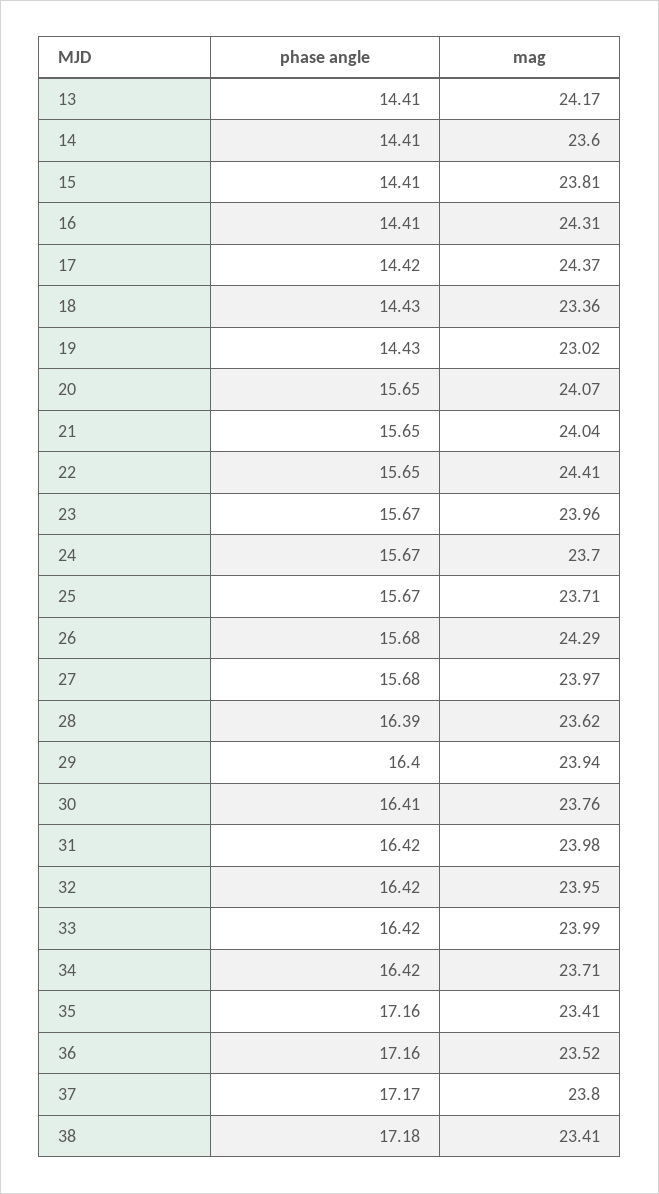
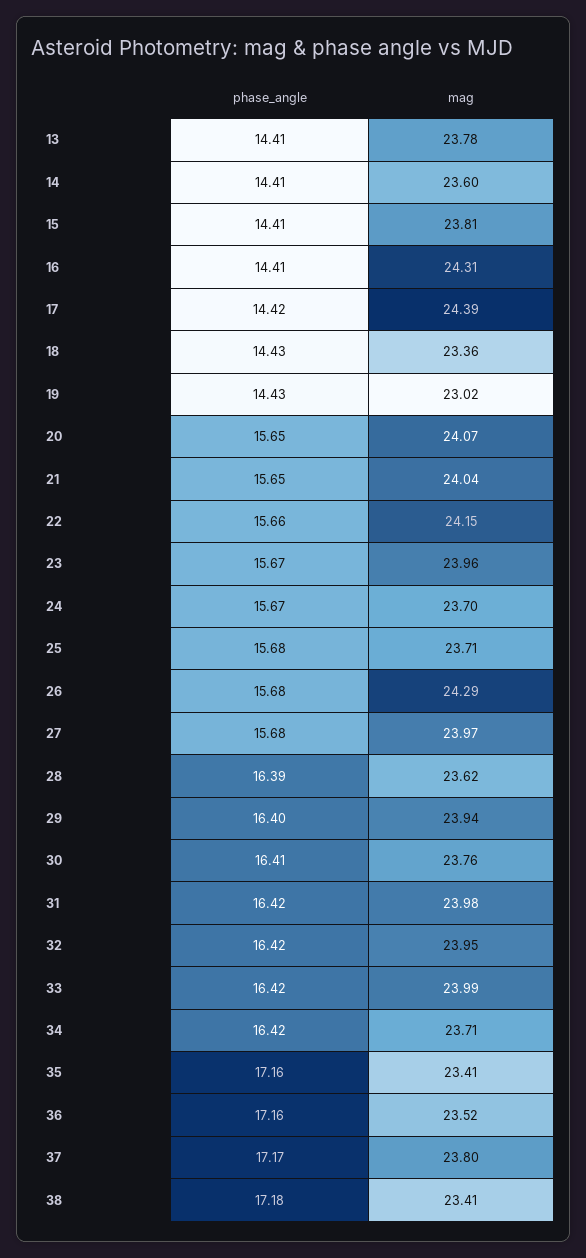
  {
    "phase angle": {
      "13": 14.41,
      "14": 14.41,
      "15": 14.41,
      "16": 14.41,
      "17": 14.42,
      "18": 14.43,
      "19": 14.43,
      "20": 15.65,
      "21": 15.65,
-     "22": 15.65,
+     "22": 15.66,
      "23": 15.67,
      "24": 15.67,
-     "25": 15.67,
+     "25": 15.68,
      "26": 15.68,
      "27": 15.68,
      "28": 16.39,
      "29": 16.4,
      "30": 16.41,
      "31": 16.42,
      "32": 16.42,
      "33": 16.42,
      "34": 16.42,
      "35": 17.16,
      "36": 17.16,
      "37": 17.17,
      "38": 17.18
    },
    "mag": {
-     "13": 24.17,
+     "13": 23.78,
      "14": 23.6,
      "15": 23.81,
      "16": 24.31,
-     "17": 24.37,
+     "17": 24.39,
      "18": 23.36,
      "19": 23.02,
      "20": 24.07,
      "21": 24.04,
-     "22": 24.41,
+     "22": 24.15,
      "23": 23.96,
      "24": 23.7,
      "25": 23.71,
      "26": 24.29,
      "27": 23.97,
      "28": 23.62,
      "29": 23.94,
      "30": 23.76,
      "31": 23.98,
      "32": 23.95,
      "33": 23.99,
      "34": 23.71,
      "35": 23.41,
      "36": 23.52,
      "37": 23.8,
      "38": 23.41
    }
  }

